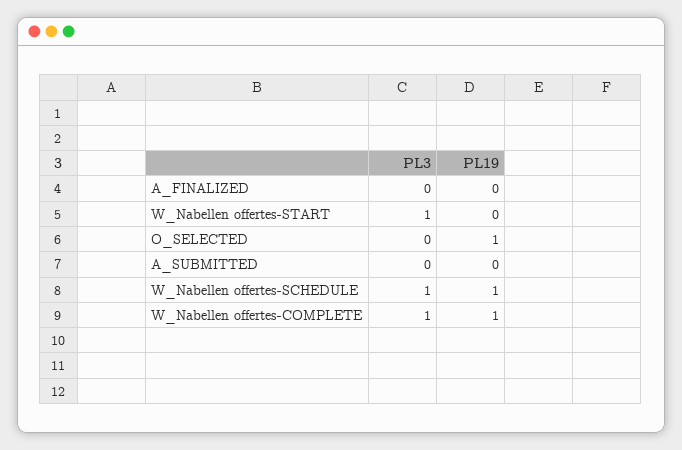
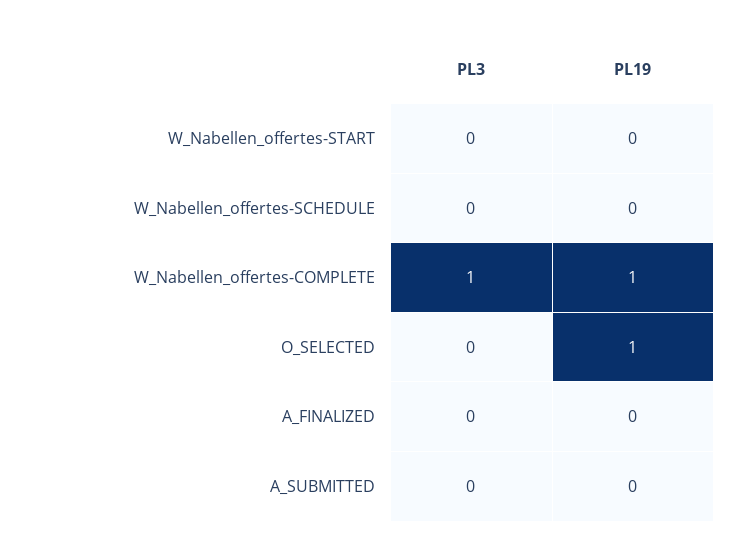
  {
    "PL3": {
      "A_FINALIZED": 0,
-     "W_Nabellen offertes-START": 1,
+     "W_Nabellen offertes-START": 0,
      "O_SELECTED": 0,
      "A_SUBMITTED": 0,
-     "W_Nabellen offertes-SCHEDULE": 1,
+     "W_Nabellen offertes-SCHEDULE": 0,
      "W_Nabellen offertes-COMPLETE": 1
    },
    "PL19": {
      "A_FINALIZED": 0,
      "W_Nabellen offertes-START": 0,
      "O_SELECTED": 1,
      "A_SUBMITTED": 0,
-     "W_Nabellen offertes-SCHEDULE": 1,
+     "W_Nabellen offertes-SCHEDULE": 0,
      "W_Nabellen offertes-COMPLETE": 1
    }
  }

